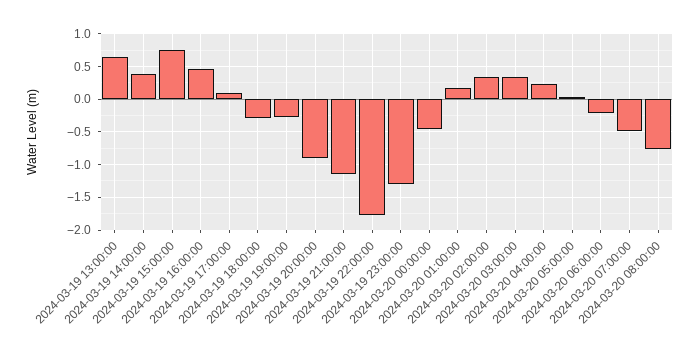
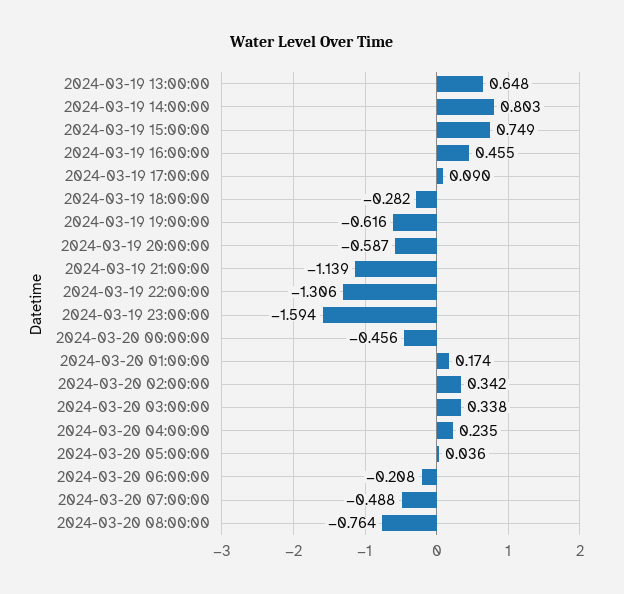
  {
    "2024-03-19 13:00:00": 0.648,
-   "2024-03-19 14:00:00": 0.4,
+   "2024-03-19 14:00:00": 0.803,
    "2024-03-19 15:00:00": 0.749,
    "2024-03-19 16:00:00": 0.455,
    "2024-03-19 17:00:00": 0.09,
    "2024-03-19 18:00:00": -0.282,
-   "2024-03-19 19:00:00": -0.3,
+   "2024-03-19 19:00:00": -0.616,
-   "2024-03-19 20:00:00": -0.9,
+   "2024-03-19 20:00:00": -0.587,
    "2024-03-19 21:00:00": -1.139,
-   "2024-03-19 22:00:00": -1.8,
+   "2024-03-19 22:00:00": -1.306,
-   "2024-03-19 23:00:00": -1.3,
+   "2024-03-19 23:00:00": -1.594,
    "2024-03-20 00:00:00": -0.456,
    "2024-03-20 01:00:00": 0.174,
    "2024-03-20 02:00:00": 0.342,
    "2024-03-20 03:00:00": 0.338,
    "2024-03-20 04:00:00": 0.235,
    "2024-03-20 05:00:00": 0.036,
    "2024-03-20 06:00:00": -0.208,
    "2024-03-20 07:00:00": -0.488,
    "2024-03-20 08:00:00": -0.764
  }

